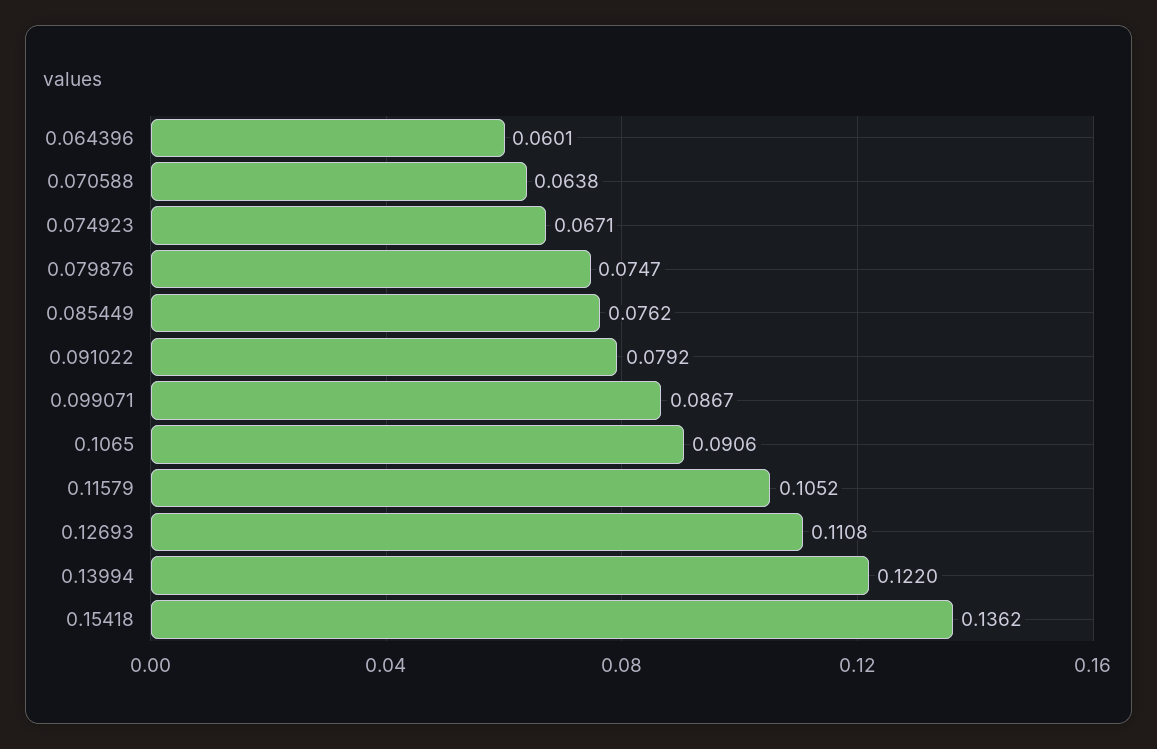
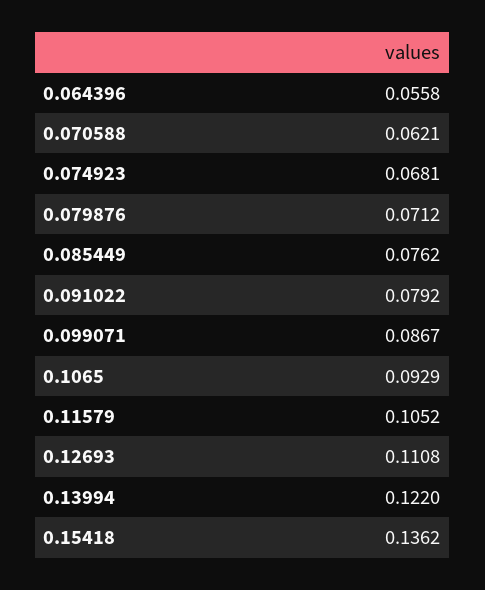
  {
-   "0.064396": 0.0601,
+   "0.064396": 0.0558,
-   "0.070588": 0.0638,
+   "0.070588": 0.0621,
-   "0.074923": 0.0671,
+   "0.074923": 0.0681,
-   "0.079876": 0.0747,
+   "0.079876": 0.0712,
    "0.085449": 0.0762,
    "0.091022": 0.0792,
    "0.099071": 0.0867,
-   "0.1065": 0.0906,
+   "0.1065": 0.0929,
    "0.11579": 0.1052,
    "0.12693": 0.1108,
    "0.13994": 0.122,
    "0.15418": 0.1362
  }

